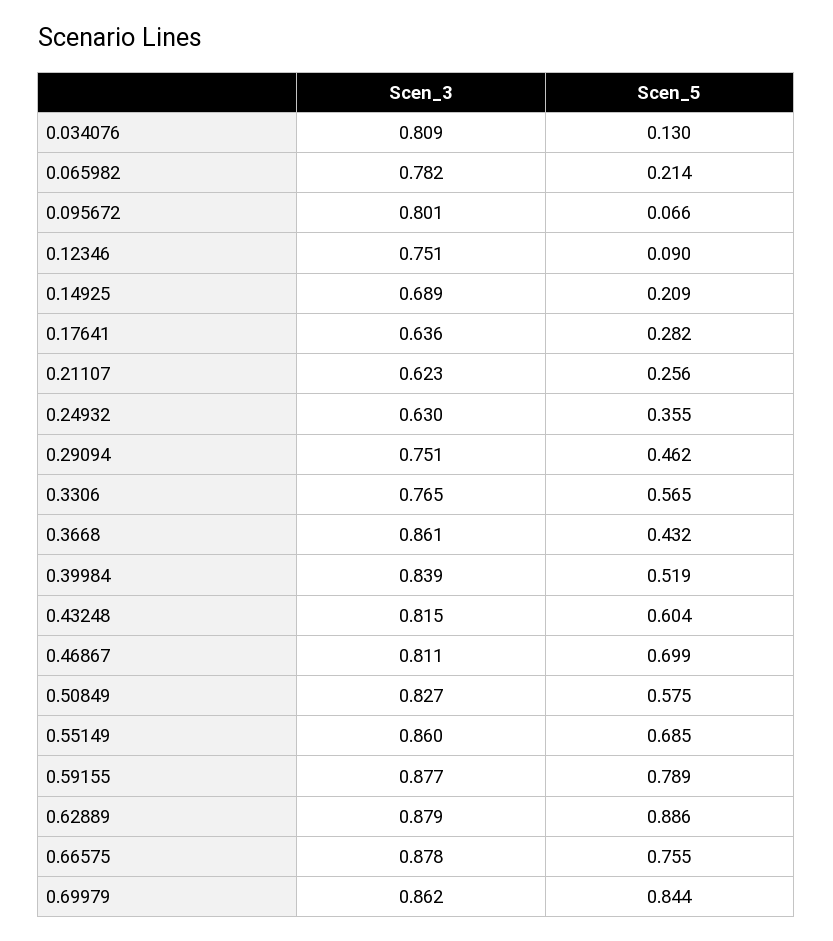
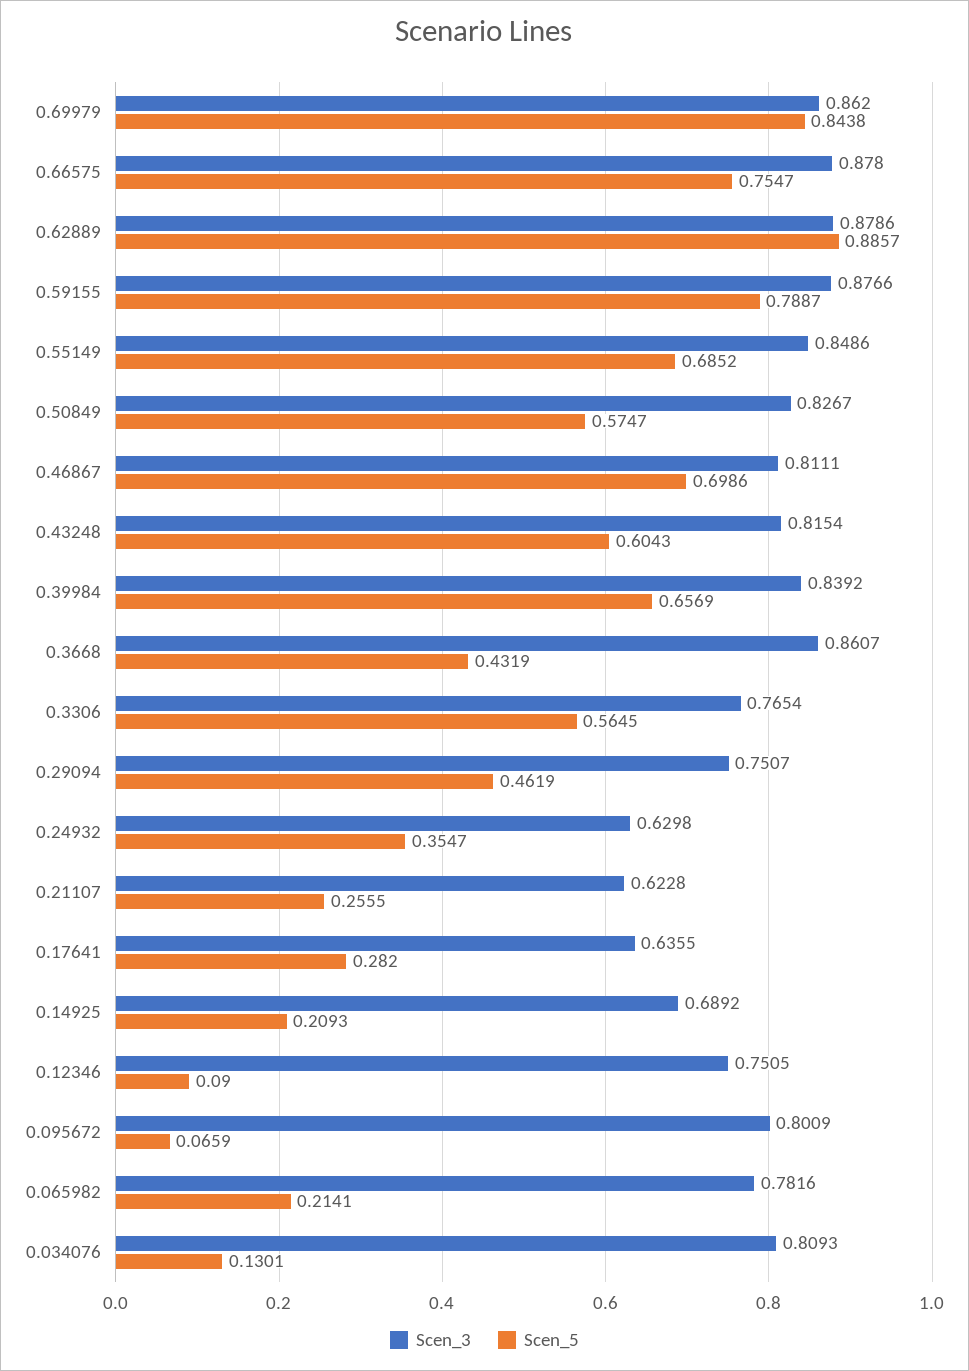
  {
    "Scen_3": {
      "0.034076": 0.8093,
      "0.065982": 0.7816,
      "0.095672": 0.8009,
      "0.12346": 0.7505,
      "0.14925": 0.6892,
      "0.17641": 0.6355,
      "0.21107": 0.6228,
      "0.24932": 0.6298,
      "0.29094": 0.7507,
      "0.3306": 0.7654,
      "0.3668": 0.8607,
      "0.39984": 0.8392,
      "0.43248": 0.8154,
      "0.46867": 0.8111,
      "0.50849": 0.8267,
-     "0.55149": 0.86,
+     "0.55149": 0.8486,
      "0.59155": 0.8766,
      "0.62889": 0.8786,
      "0.66575": 0.878,
      "0.69979": 0.862
    },
    "Scen_5": {
      "0.034076": 0.1301,
      "0.065982": 0.2141,
      "0.095672": 0.0659,
      "0.12346": 0.09,
      "0.14925": 0.2093,
      "0.17641": 0.282,
      "0.21107": 0.2555,
      "0.24932": 0.3547,
      "0.29094": 0.4619,
      "0.3306": 0.5645,
      "0.3668": 0.4319,
-     "0.39984": 0.519,
+     "0.39984": 0.6569,
      "0.43248": 0.6043,
      "0.46867": 0.6986,
      "0.50849": 0.5747,
      "0.55149": 0.6852,
      "0.59155": 0.7887,
      "0.62889": 0.8857,
      "0.66575": 0.7547,
      "0.69979": 0.8438
    }
  }

